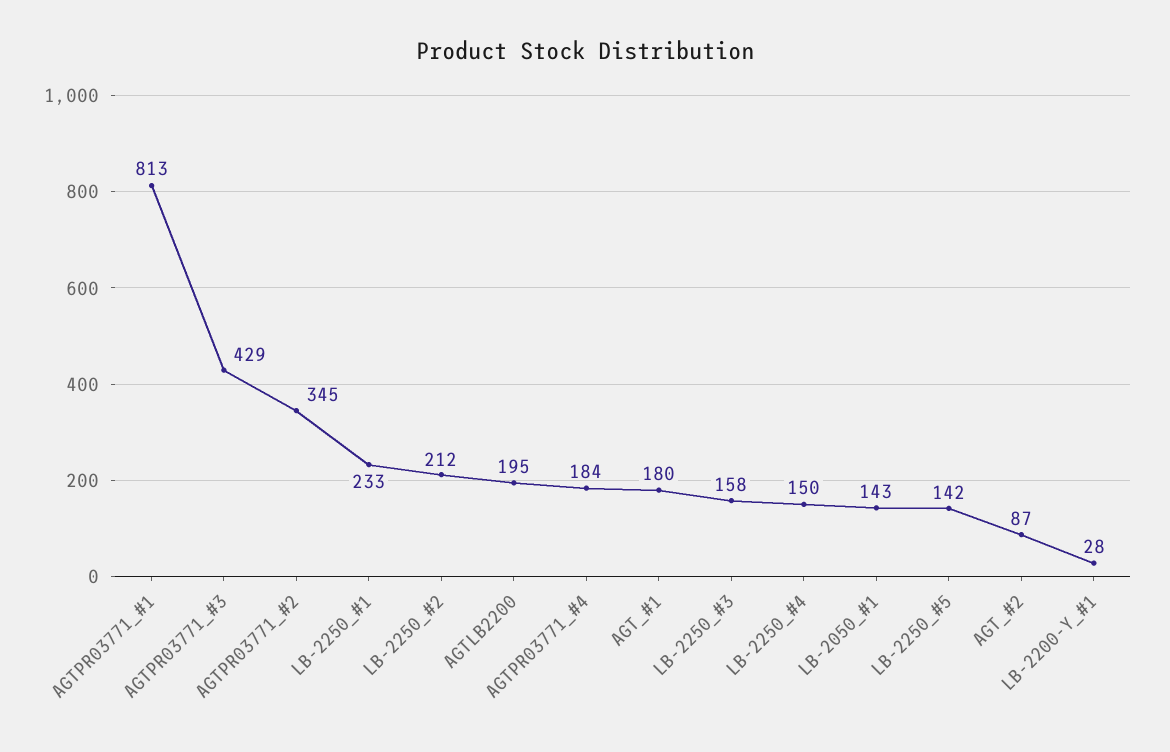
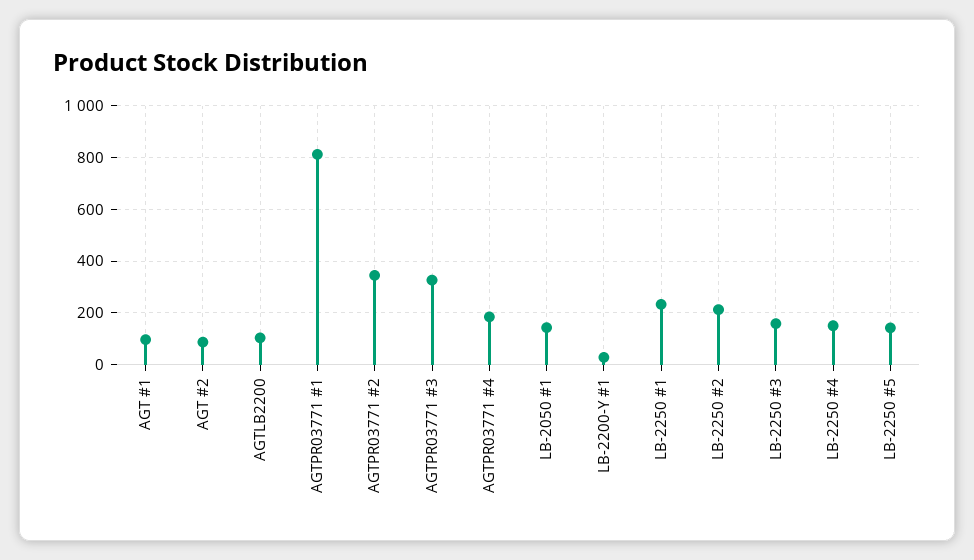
  {
    "AGTPR03771_#1": 813,
-   "AGTPR03771_#3": 429,
+   "AGTPR03771_#3": 325,
    "AGTPR03771_#2": 345,
    "LB-2250_#1": 233,
    "LB-2250_#2": 212,
-   "AGTLB2200": 195,
+   "AGTLB2200": 100,
    "AGTPR03771_#4": 184,
-   "AGT_#1": 180,
+   "AGT_#1": 100,
    "LB-2250_#3": 158,
    "LB-2250_#4": 150,
    "LB-2050_#1": 143,
    "LB-2250_#5": 142,
    "AGT_#2": 87,
    "LB-2200-Y_#1": 28
  }

